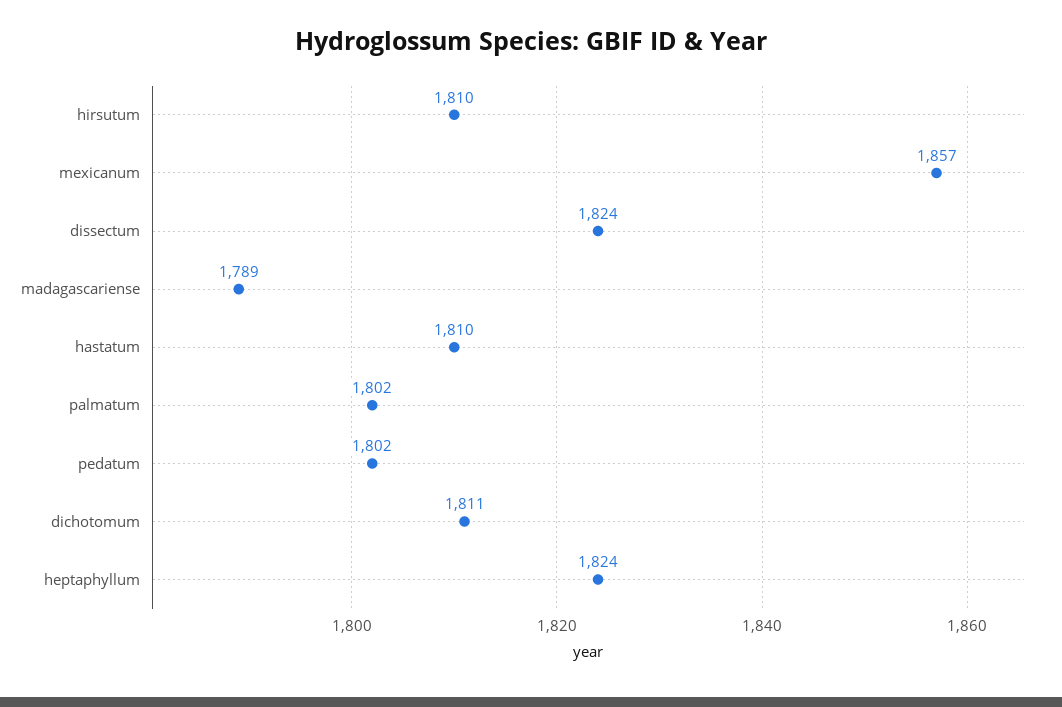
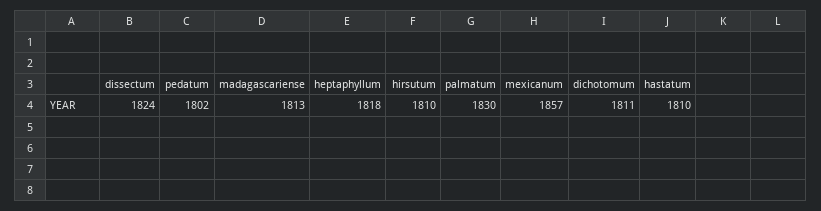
  {
    "hirsutum": 1810,
    "mexicanum": 1857,
    "dissectum": 1824,
-   "madagascariense": 1789,
+   "madagascariense": 1813,
    "hastatum": 1810,
-   "palmatum": 1802,
+   "palmatum": 1830,
    "pedatum": 1802,
    "dichotomum": 1811,
-   "heptaphyllum": 1824
+   "heptaphyllum": 1818
  }

